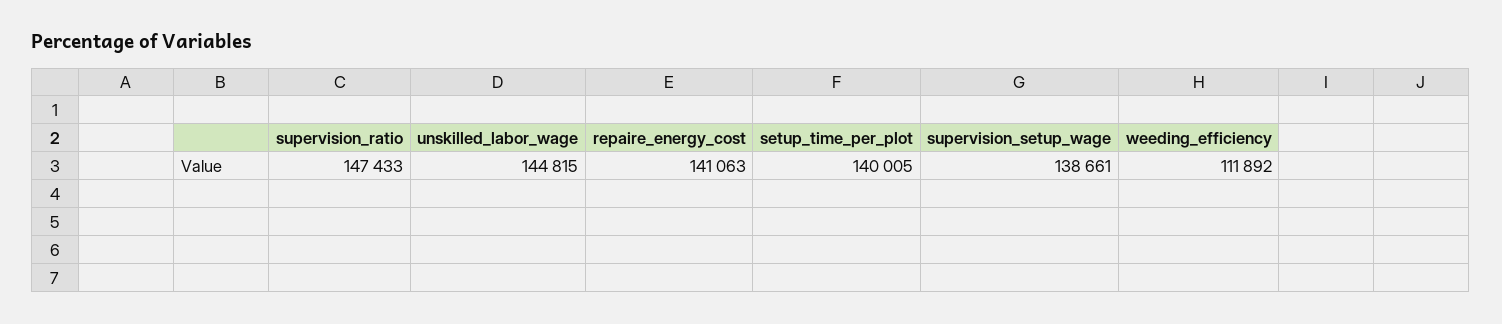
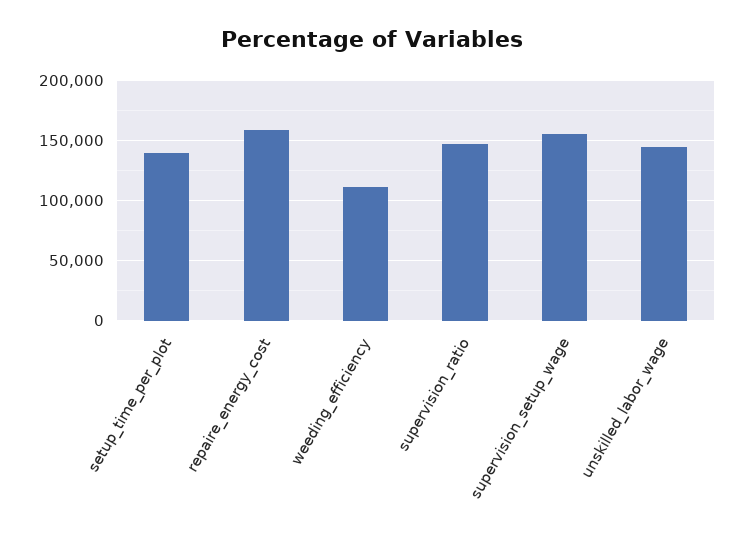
  {
    "supervision_ratio": 147433,
    "unskilled_labor_wage": 144815,
-   "repaire_energy_cost": 141063,
+   "repaire_energy_cost": 160000,
    "setup_time_per_plot": 140005,
-   "supervision_setup_wage": 138661,
+   "supervision_setup_wage": 155000,
    "weeding_efficiency": 111892
  }

